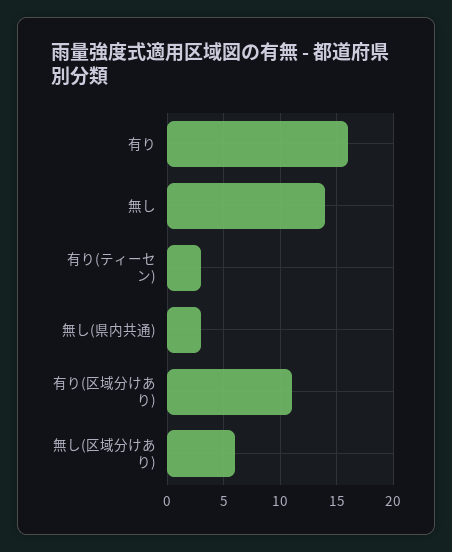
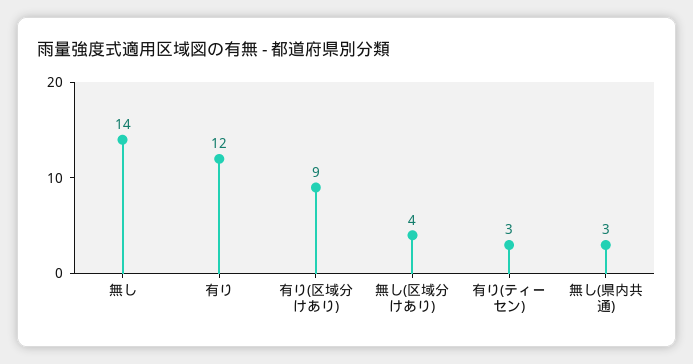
  {
-   "有り": 16,
+   "有り": 12,
    "無し": 14,
    "有り(ティーセン)": 3,
    "無し(県内共通)": 3,
-   "有り(区域分けあり)": 11,
+   "有り(区域分けあり)": 9,
-   "無し(区域分けあり)": 6
+   "無し(区域分けあり)": 4
  }

